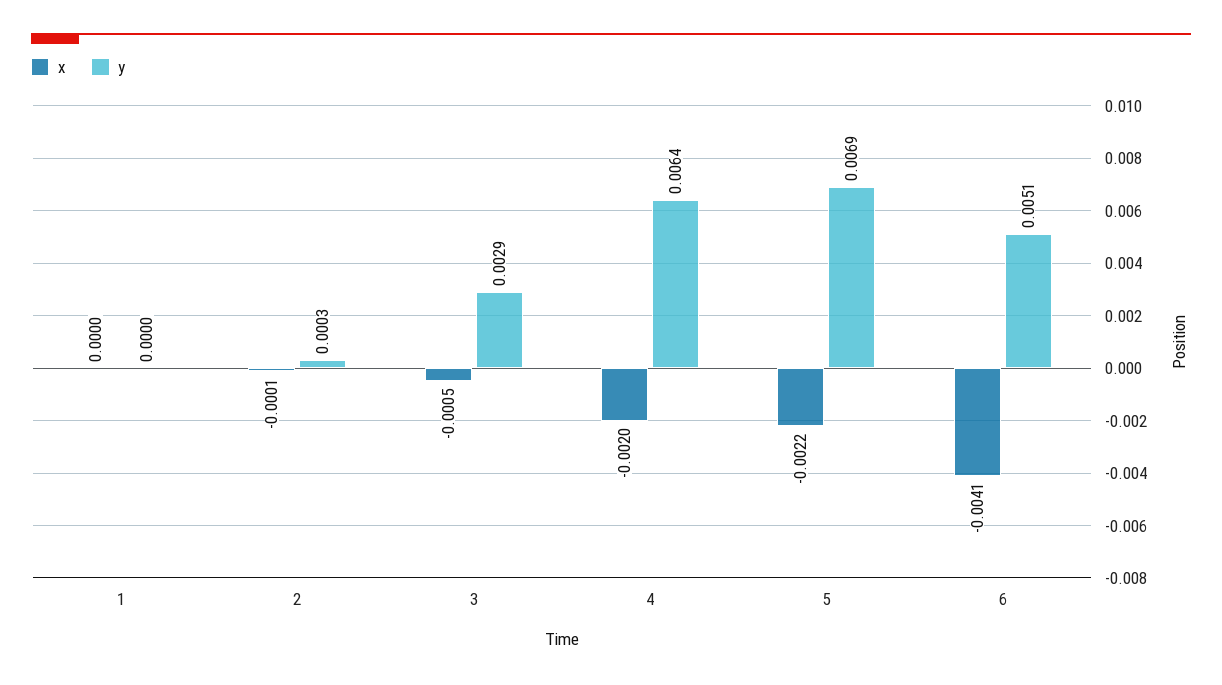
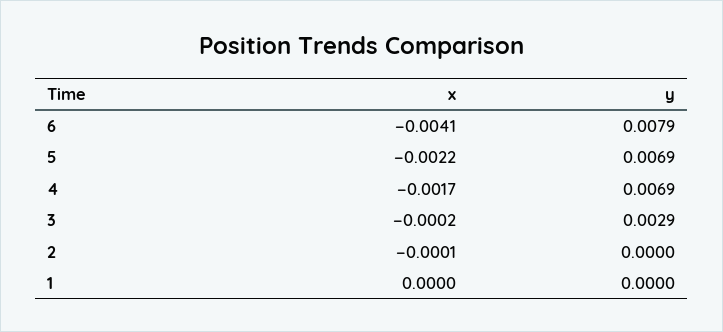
  {
    "x": {
      "1": 0,
      "2": -0.0001,
-     "3": -0.0005,
+     "3": -0.0002,
-     "4": -0.002,
+     "4": -0.0017,
      "5": -0.0022,
      "6": -0.0041
    },
    "y": {
      "1": 0,
-     "2": 0.0003,
+     "2": 0,
      "3": 0.0029,
-     "4": 0.0064,
+     "4": 0.0069,
      "5": 0.0069,
-     "6": 0.0051
+     "6": 0.0079
    }
  }

